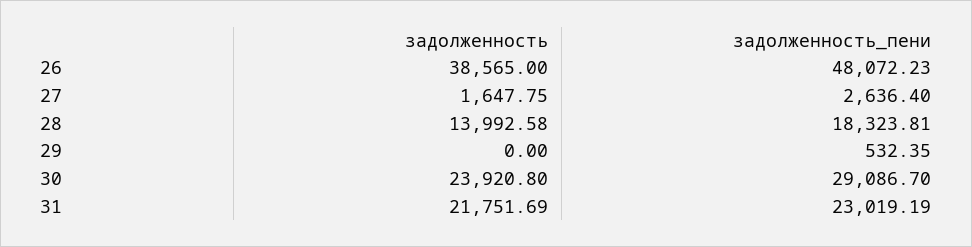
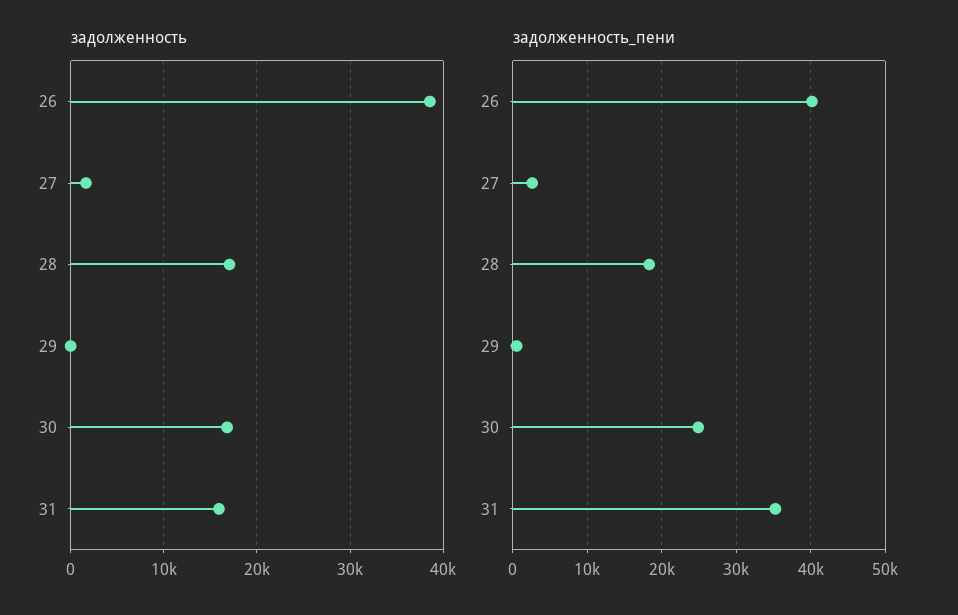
  {
    "задолженность": {
      "26": 38565,
      "27": 1647.75,
-     "28": 13992.58,
+     "28": 17000,
      "29": 0,
-     "30": 23920.8,
+     "30": 17000,
-     "31": 21751.69
+     "31": 16000
    },
    "задолженность_пени": {
-     "26": 48072.23,
+     "26": 40000,
      "27": 2636.4,
      "28": 18323.81,
      "29": 532.35,
-     "30": 29086.7,
+     "30": 25000,
-     "31": 23019.19
+     "31": 35000
    }
  }

